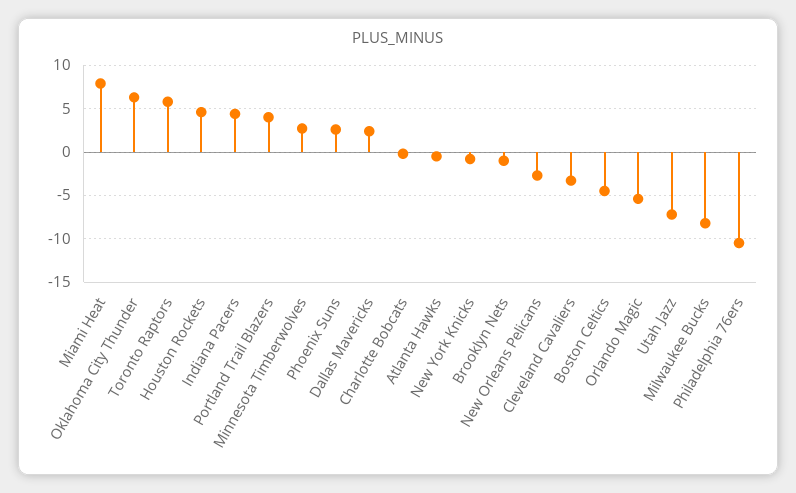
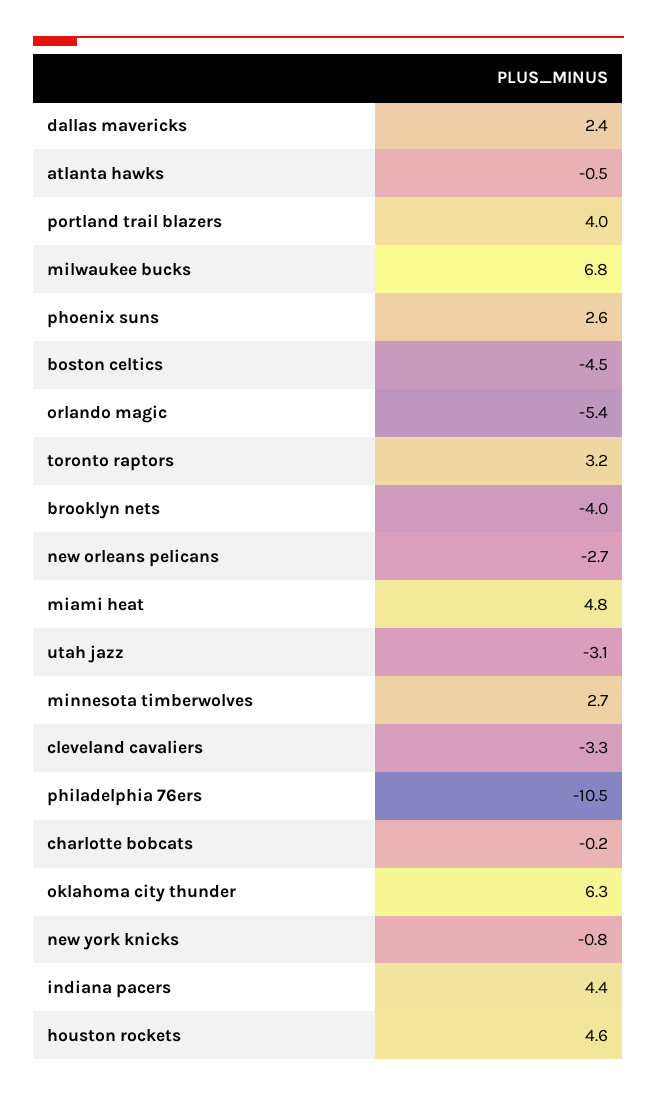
  {
-   "Miami Heat": 8,
+   "Miami Heat": 4.8,
    "Oklahoma City Thunder": 6.3,
-   "Toronto Raptors": 6,
+   "Toronto Raptors": 3.2,
    "Houston Rockets": 4.6,
    "Indiana Pacers": 4.4,
    "Portland Trail Blazers": 4,
    "Minnesota Timberwolves": 2.7,
    "Phoenix Suns": 2.6,
    "Dallas Mavericks": 2.4,
    "Charlotte Bobcats": -0.2,
    "Atlanta Hawks": -0.5,
    "New York Knicks": -0.8,
-   "Brooklyn Nets": -1,
+   "Brooklyn Nets": -4,
    "New Orleans Pelicans": -2.7,
    "Cleveland Cavaliers": -3.3,
    "Boston Celtics": -4.5,
    "Orlando Magic": -5.4,
-   "Utah Jazz": -7,
+   "Utah Jazz": -3.1,
-   "Milwaukee Bucks": -8,
+   "Milwaukee Bucks": 6.8,
    "Philadelphia 76ers": -10.5
  }

